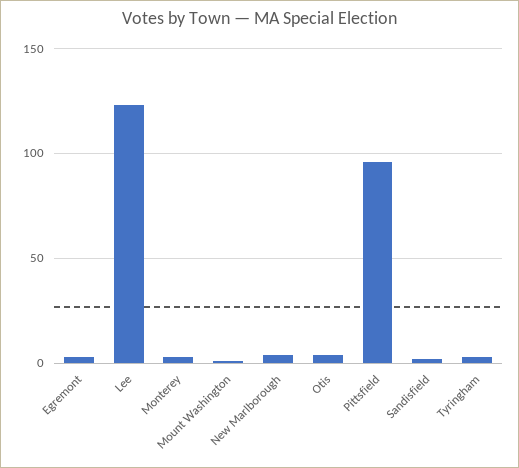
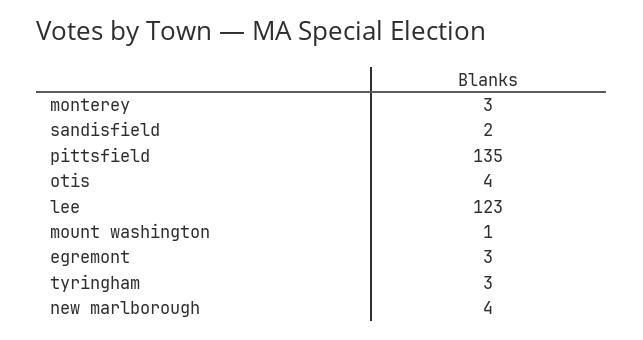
  {
    "Egremont": 3,
    "Lee": 123,
    "Monterey": 3,
    "Mount Washington": 1,
    "New Marlborough": 4,
    "Otis": 4,
-   "Pittsfield": 95,
+   "Pittsfield": 135,
    "Sandisfield": 2,
    "Tyringham": 3
  }

